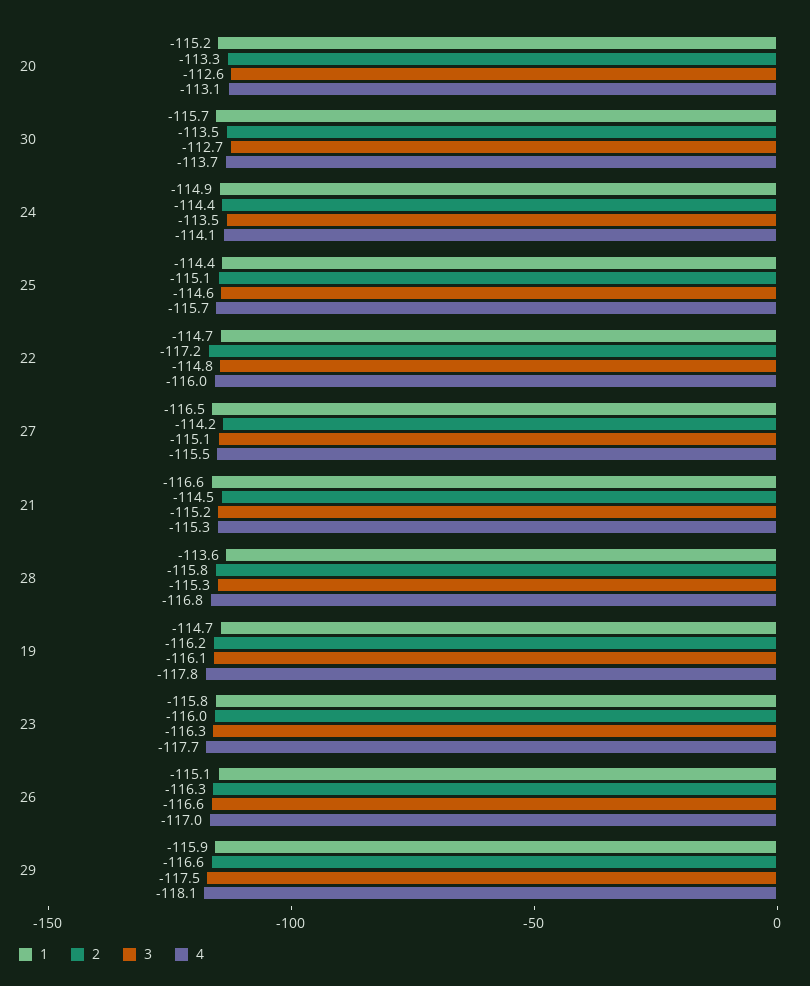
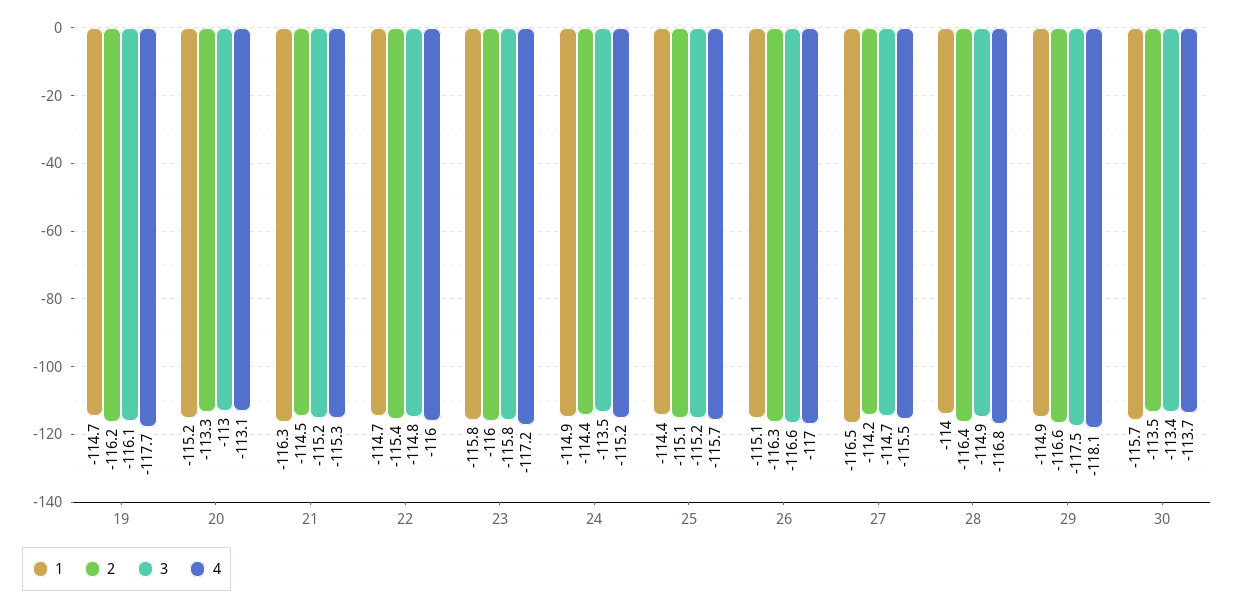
  {
    "1": {
      "20": -115.2,
      "30": -115.7,
      "24": -114.9,
      "25": -114.4,
      "22": -114.7,
      "27": -116.5,
-     "21": -116.6,
+     "21": -116.3,
-     "28": -113.6,
+     "28": -114,
      "19": -114.7,
      "23": -115.8,
      "26": -115.1,
-     "29": -115.9
+     "29": -114.9
    },
    "2": {
      "20": -113.3,
      "30": -113.5,
      "24": -114.4,
      "25": -115.1,
-     "22": -117.2,
+     "22": -115.4,
      "27": -114.2,
      "21": -114.5,
-     "28": -115.8,
+     "28": -116.4,
      "19": -116.2,
      "23": -116,
      "26": -116.3,
      "29": -116.6
    },
    "3": {
-     "20": -112.6,
+     "20": -113,
-     "30": -112.7,
+     "30": -113.4,
      "24": -113.5,
-     "25": -114.6,
+     "25": -115.2,
      "22": -114.8,
-     "27": -115.1,
+     "27": -114.7,
      "21": -115.2,
-     "28": -115.3,
+     "28": -114.9,
      "19": -116.1,
-     "23": -116.3,
+     "23": -115.8,
      "26": -116.6,
      "29": -117.5
    },
    "4": {
      "20": -113.1,
      "30": -113.7,
-     "24": -114.1,
+     "24": -115.2,
      "25": -115.7,
      "22": -116,
      "27": -115.5,
      "21": -115.3,
      "28": -116.8,
-     "19": -117.8,
+     "19": -117.7,
-     "23": -117.7,
+     "23": -117.2,
      "26": -117,
      "29": -118.1
    }
  }

